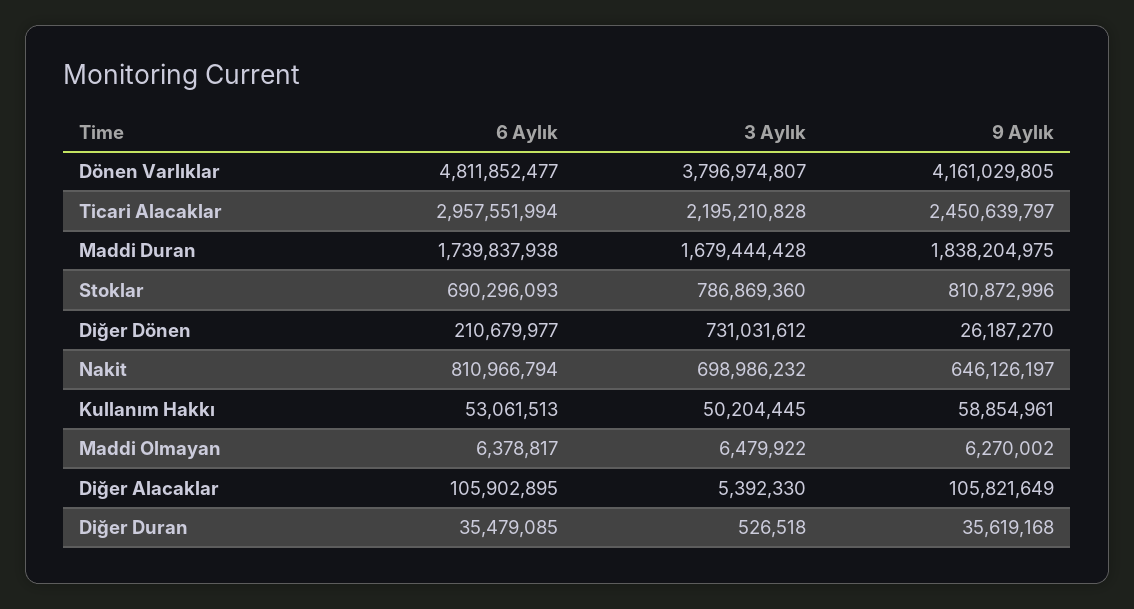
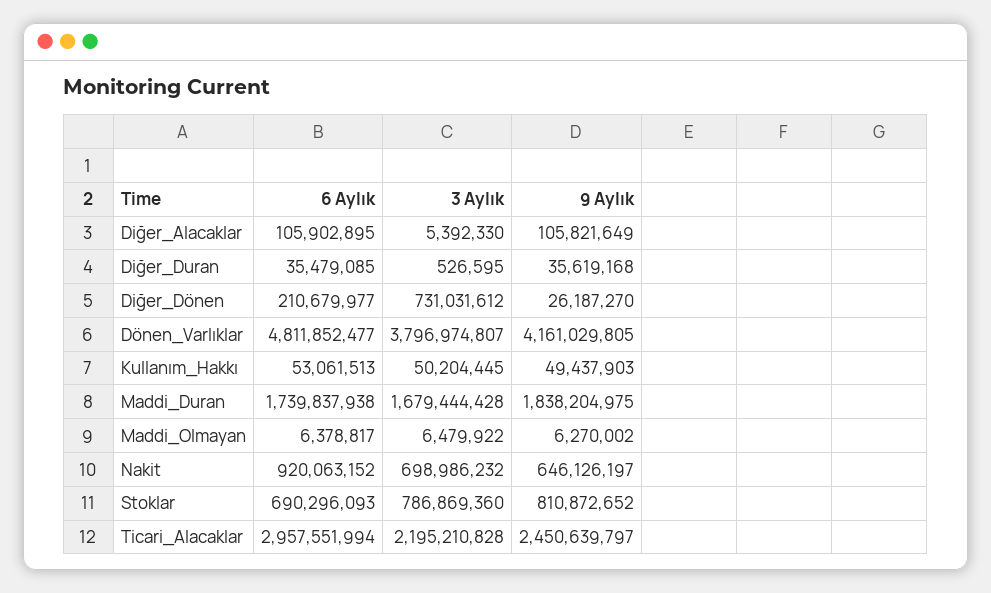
  {
    "6 Aylık": {
      "Dönen Varlıklar": 4811852477,
      "Ticari Alacaklar": 2957551994,
      "Maddi Duran": 1739837938,
      "Stoklar": 690296093,
      "Diğer Dönen": 210679977,
-     "Nakit": 810966794,
+     "Nakit": 920063152,
      "Kullanım Hakkı": 53061513,
      "Maddi Olmayan": 6378817,
      "Diğer Alacaklar": 105902895,
      "Diğer Duran": 35479085
    },
    "3 Aylık": {
      "Dönen Varlıklar": 3796974807,
      "Ticari Alacaklar": 2195210828,
      "Maddi Duran": 1679444428,
      "Stoklar": 786869360,
      "Diğer Dönen": 731031612,
      "Nakit": 698986232,
      "Kullanım Hakkı": 50204445,
      "Maddi Olmayan": 6479922,
      "Diğer Alacaklar": 5392330,
-     "Diğer Duran": 526518
+     "Diğer Duran": 526595
    },
    "9 Aylık": {
      "Dönen Varlıklar": 4161029805,
      "Ticari Alacaklar": 2450639797,
      "Maddi Duran": 1838204975,
-     "Stoklar": 810872996,
+     "Stoklar": 810872652,
      "Diğer Dönen": 26187270,
      "Nakit": 646126197,
-     "Kullanım Hakkı": 58854961,
+     "Kullanım Hakkı": 49437903,
      "Maddi Olmayan": 6270002,
      "Diğer Alacaklar": 105821649,
      "Diğer Duran": 35619168
    }
  }

